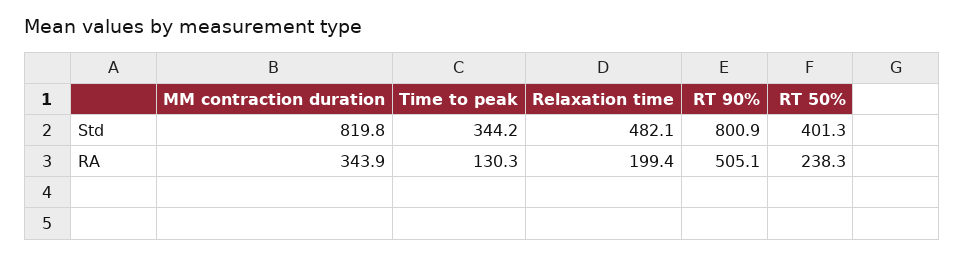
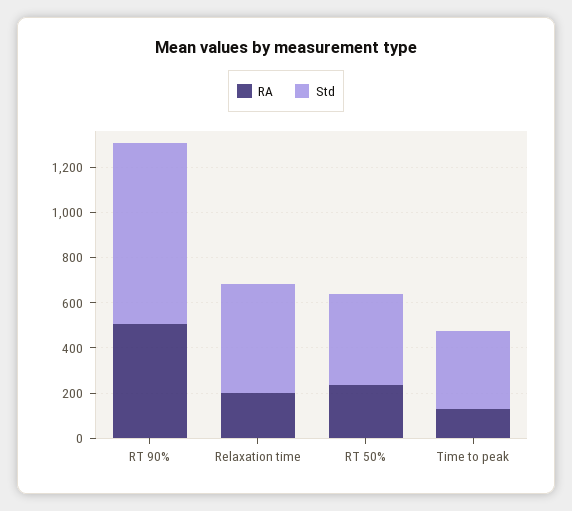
  {
    "Std": {
-     "MM contraction duration": 819.8,
      "Time to peak": 344.2,
      "Relaxation time": 482.1,
      "RT 90%": 800.9,
      "RT 50%": 401.3
    },
    "RA": {
-     "MM contraction duration": 343.9,
      "Time to peak": 130.3,
      "Relaxation time": 199.4,
      "RT 90%": 505.1,
      "RT 50%": 238.3
    }
  }

